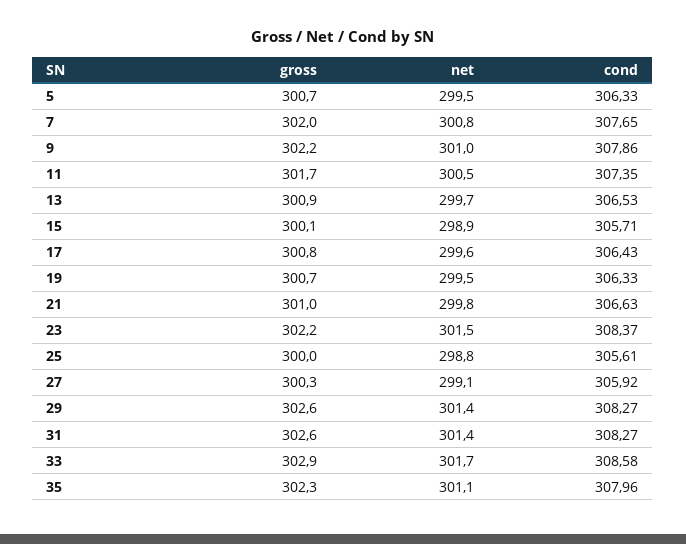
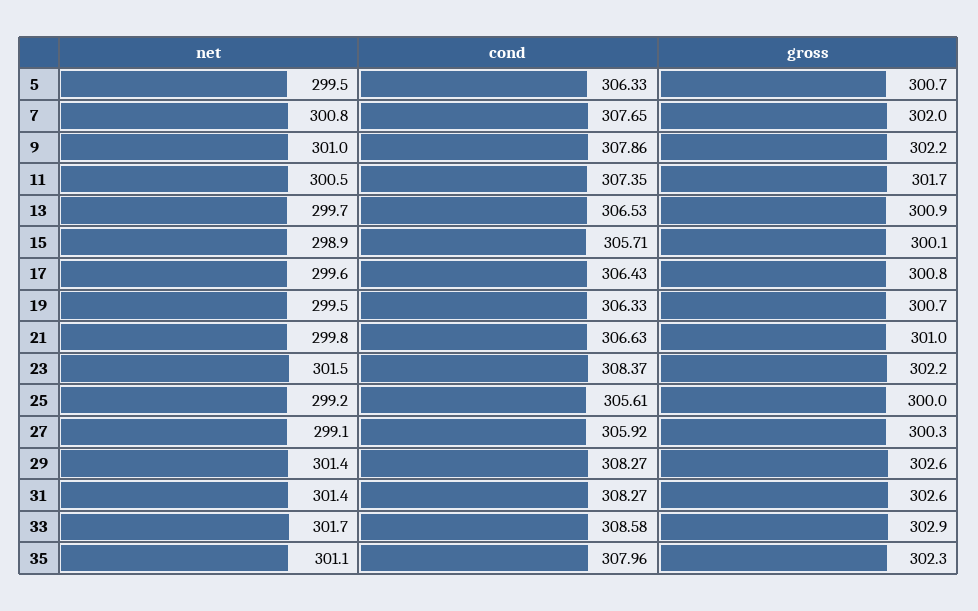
  {
    "gross": {
      "5": 300.7,
      "7": 302,
      "9": 302.2,
      "11": 301.7,
      "13": 300.9,
      "15": 300.1,
      "17": 300.8,
      "19": 300.7,
      "21": 301,
      "23": 302.2,
      "25": 300,
      "27": 300.3,
      "29": 302.6,
      "31": 302.6,
      "33": 302.9,
      "35": 302.3
    },
    "net": {
      "5": 299.5,
      "7": 300.8,
      "9": 301,
      "11": 300.5,
      "13": 299.7,
      "15": 298.9,
      "17": 299.6,
      "19": 299.5,
      "21": 299.8,
      "23": 301.5,
-     "25": 298.8,
+     "25": 299.2,
      "27": 299.1,
      "29": 301.4,
      "31": 301.4,
      "33": 301.7,
      "35": 301.1
    },
    "cond": {
      "5": 306.33,
      "7": 307.65,
      "9": 307.86,
      "11": 307.35,
      "13": 306.53,
      "15": 305.71,
      "17": 306.43,
      "19": 306.33,
      "21": 306.63,
      "23": 308.37,
      "25": 305.61,
      "27": 305.92,
      "29": 308.27,
      "31": 308.27,
      "33": 308.58,
      "35": 307.96
    }
  }

